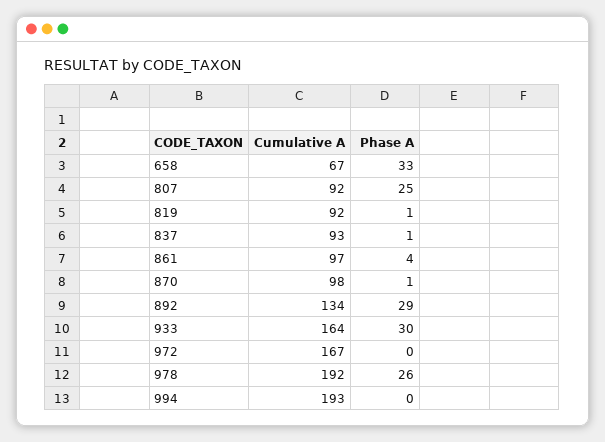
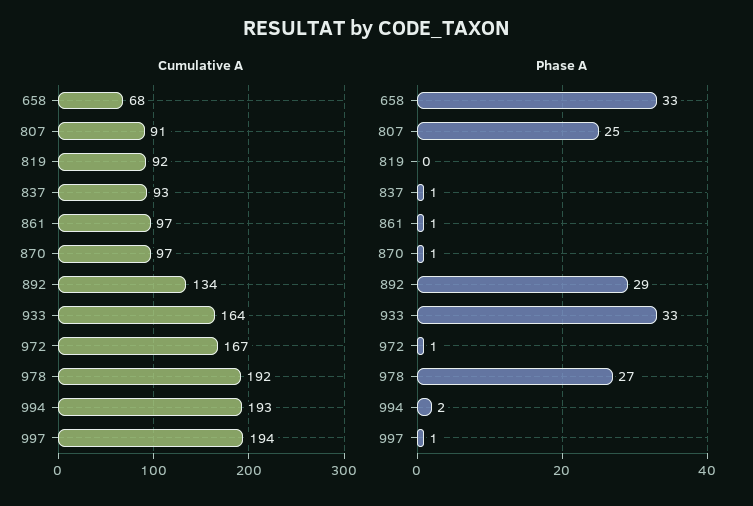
  {
    "Cumulative A": {
-     "658": 67,
+     "658": 68,
-     "807": 92,
+     "807": 91,
      "819": 92,
      "837": 93,
      "861": 97,
-     "870": 98,
+     "870": 97,
      "892": 134,
      "933": 164,
      "972": 167,
      "978": 192,
-     "994": 193
+     "994": 193,
+     "997": 194
    },
    "Phase A": {
      "658": 33,
      "807": 25,
-     "819": 1,
+     "819": 0,
      "837": 1,
-     "861": 4,
+     "861": 1,
      "870": 1,
      "892": 29,
-     "933": 30,
+     "933": 33,
-     "972": 0,
+     "972": 1,
-     "978": 26,
+     "978": 27,
-     "994": 0
+     "994": 2,
+     "997": 1
    }
  }

